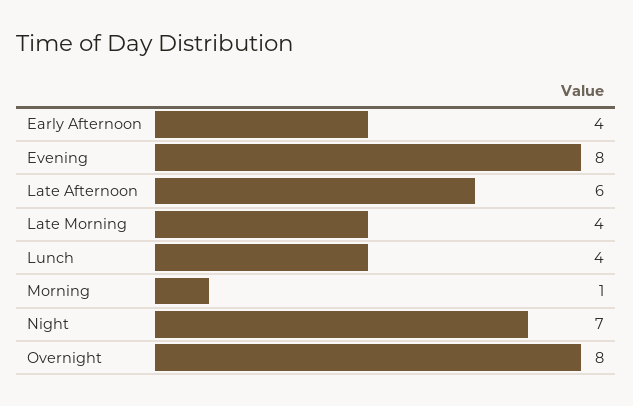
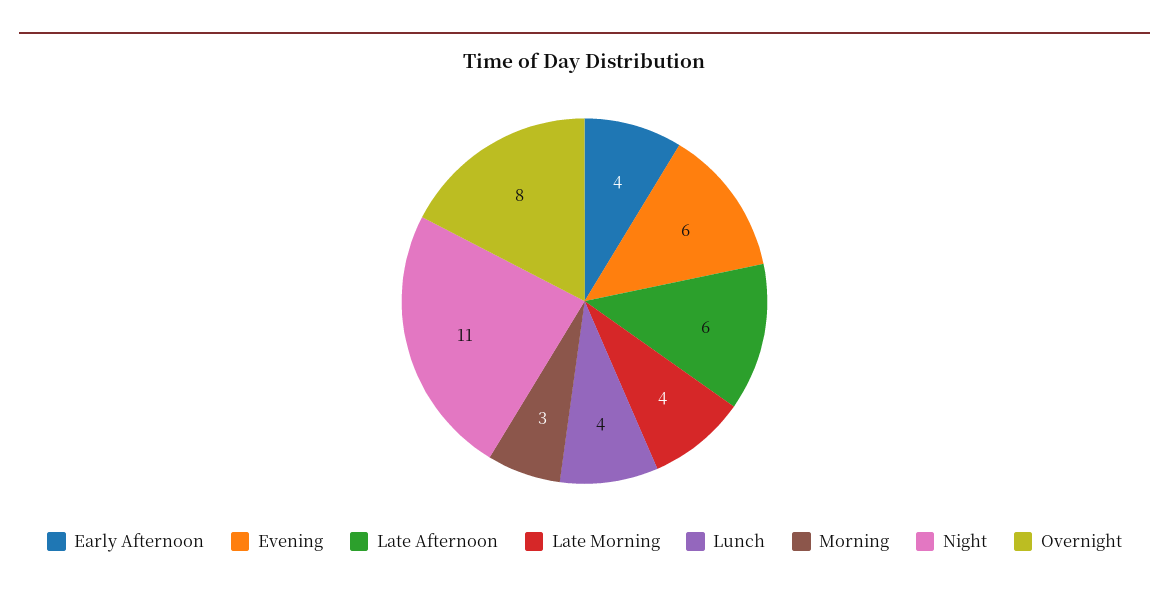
  {
    "Early Afternoon": 4,
-   "Evening": 8,
+   "Evening": 6,
    "Late Afternoon": 6,
    "Late Morning": 4,
    "Lunch": 4,
-   "Morning": 1,
+   "Morning": 3,
-   "Night": 7,
+   "Night": 11,
    "Overnight": 8
  }

